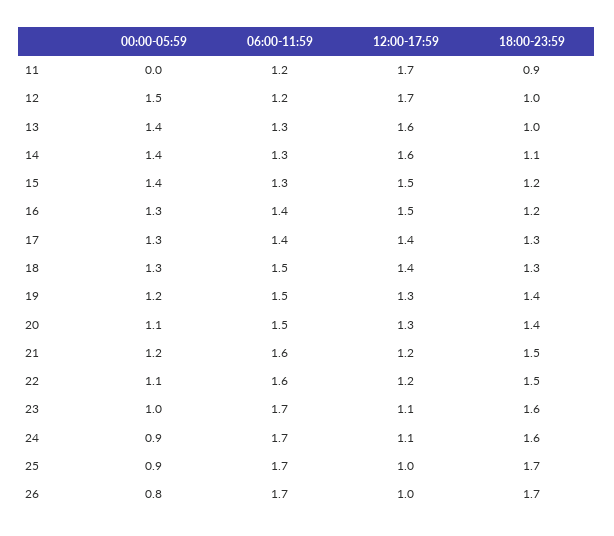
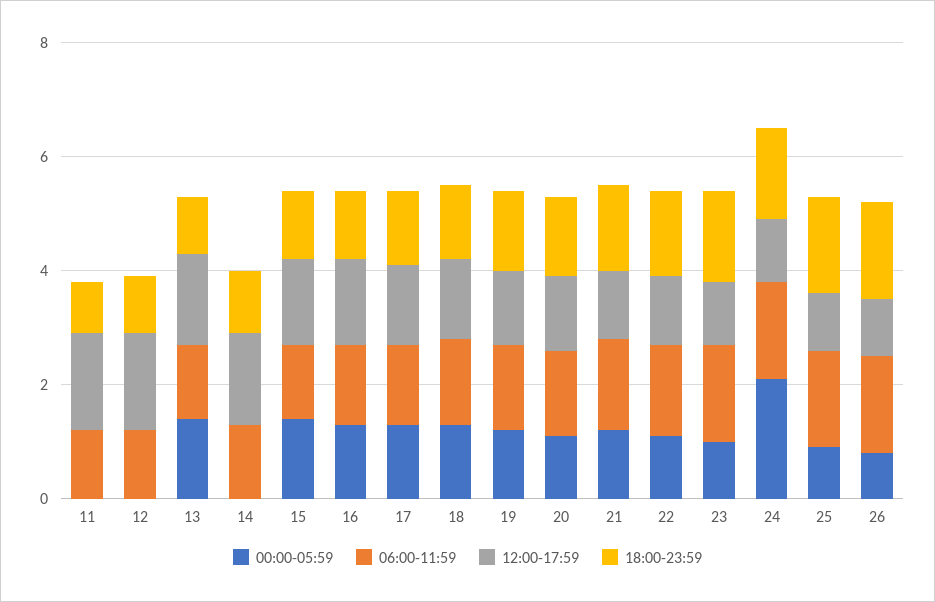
  {
    "00:00-05:59": {
      "11": 0,
-     "12": 1.5,
+     "12": 0,
      "13": 1.4,
-     "14": 1.4,
+     "14": 0,
      "15": 1.4,
      "16": 1.3,
      "17": 1.3,
      "18": 1.3,
      "19": 1.2,
      "20": 1.1,
      "21": 1.2,
      "22": 1.1,
      "23": 1,
-     "24": 0.9,
+     "24": 2,
      "25": 0.9,
      "26": 0.8
    },
    "06:00-11:59": {
      "11": 1.2,
      "12": 1.2,
      "13": 1.3,
      "14": 1.3,
      "15": 1.3,
      "16": 1.4,
      "17": 1.4,
      "18": 1.5,
      "19": 1.5,
      "20": 1.5,
      "21": 1.6,
      "22": 1.6,
      "23": 1.7,
      "24": 1.7,
      "25": 1.7,
      "26": 1.7
    },
    "12:00-17:59": {
      "11": 1.7,
      "12": 1.7,
      "13": 1.6,
      "14": 1.6,
      "15": 1.5,
      "16": 1.5,
      "17": 1.4,
      "18": 1.4,
      "19": 1.3,
      "20": 1.3,
      "21": 1.2,
      "22": 1.2,
      "23": 1.1,
      "24": 1.1,
      "25": 1,
      "26": 1
    },
    "18:00-23:59": {
      "11": 0.9,
      "12": 1,
      "13": 1,
      "14": 1.1,
      "15": 1.2,
      "16": 1.2,
      "17": 1.3,
      "18": 1.3,
      "19": 1.4,
      "20": 1.4,
      "21": 1.5,
      "22": 1.5,
      "23": 1.6,
      "24": 1.6,
      "25": 1.7,
      "26": 1.7
    }
  }

